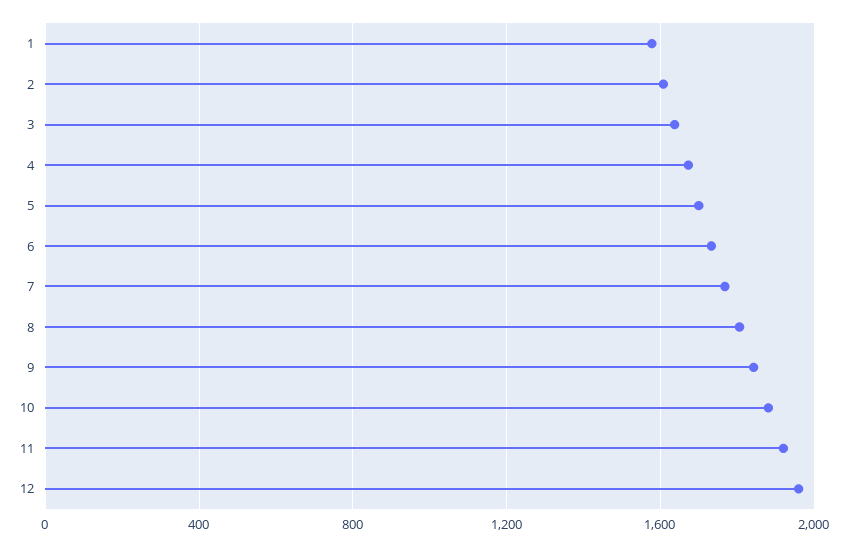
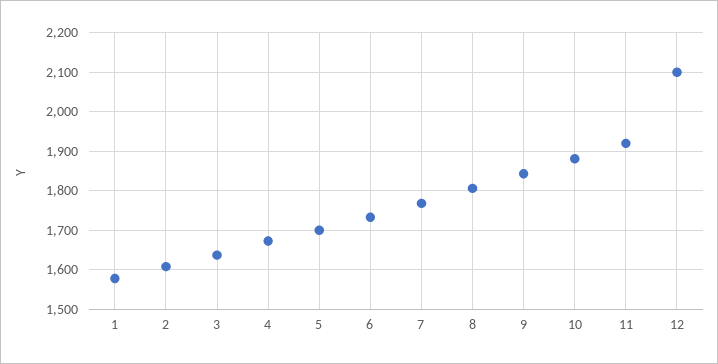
  {
    "1": 1580,
    "2": 1600,
    "3": 1640,
    "4": 1680,
    "5": 1700,
    "6": 1740,
    "7": 1760,
    "8": 1800,
    "9": 1840,
    "10": 1880,
    "11": 1920,
-   "12": 1950
+   "12": 2100
  }

